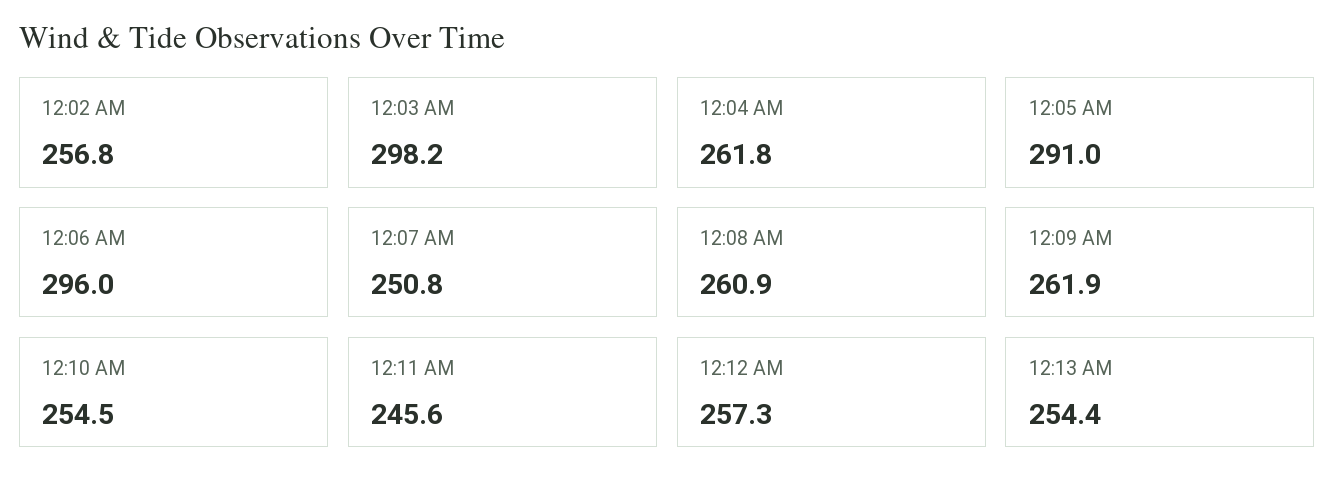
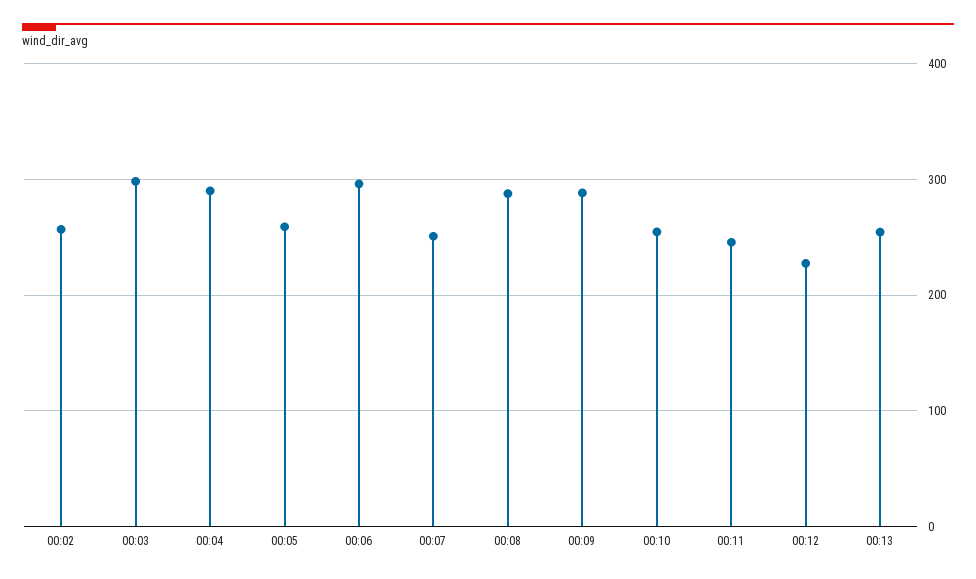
  {
    "12:02 AM": 256.8,
    "12:03 AM": 298.2,
-   "12:04 AM": 261.8,
+   "12:04 AM": 290,
-   "12:05 AM": 291,
+   "12:05 AM": 260,
    "12:06 AM": 296,
    "12:07 AM": 250.8,
-   "12:08 AM": 260.9,
+   "12:08 AM": 290,
-   "12:09 AM": 261.9,
+   "12:09 AM": 290,
    "12:10 AM": 254.5,
    "12:11 AM": 245.6,
-   "12:12 AM": 257.3,
+   "12:12 AM": 230,
    "12:13 AM": 254.4
  }

